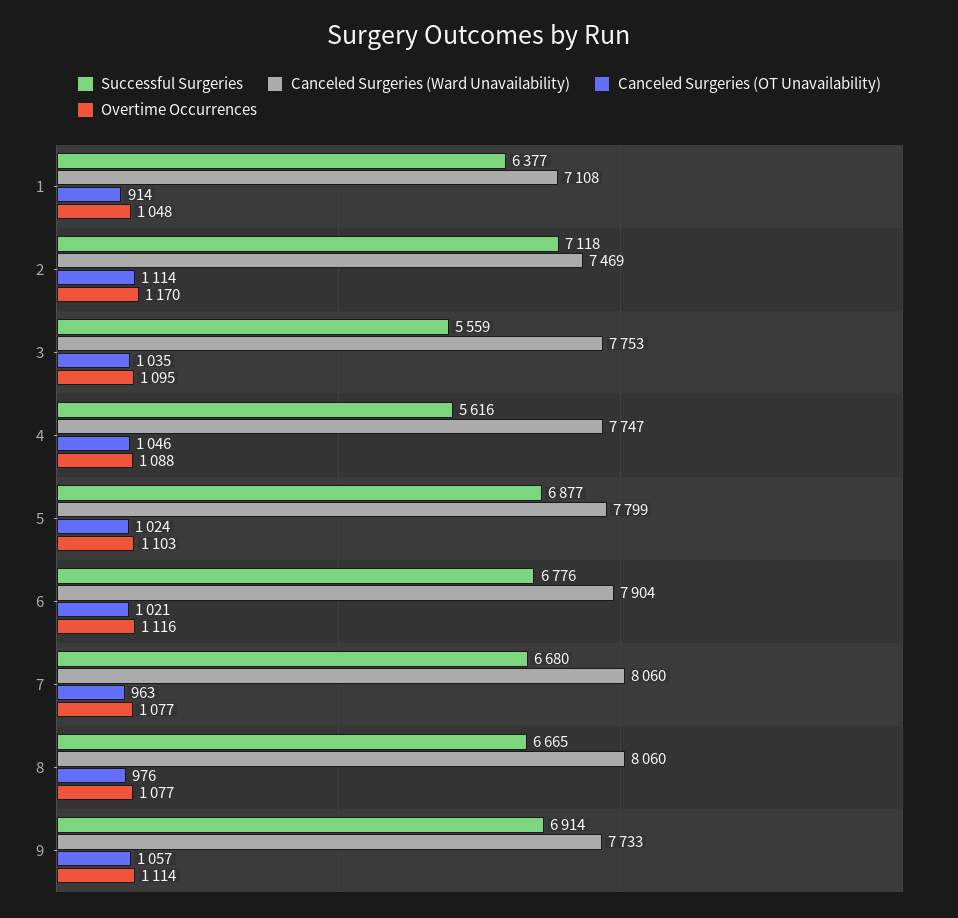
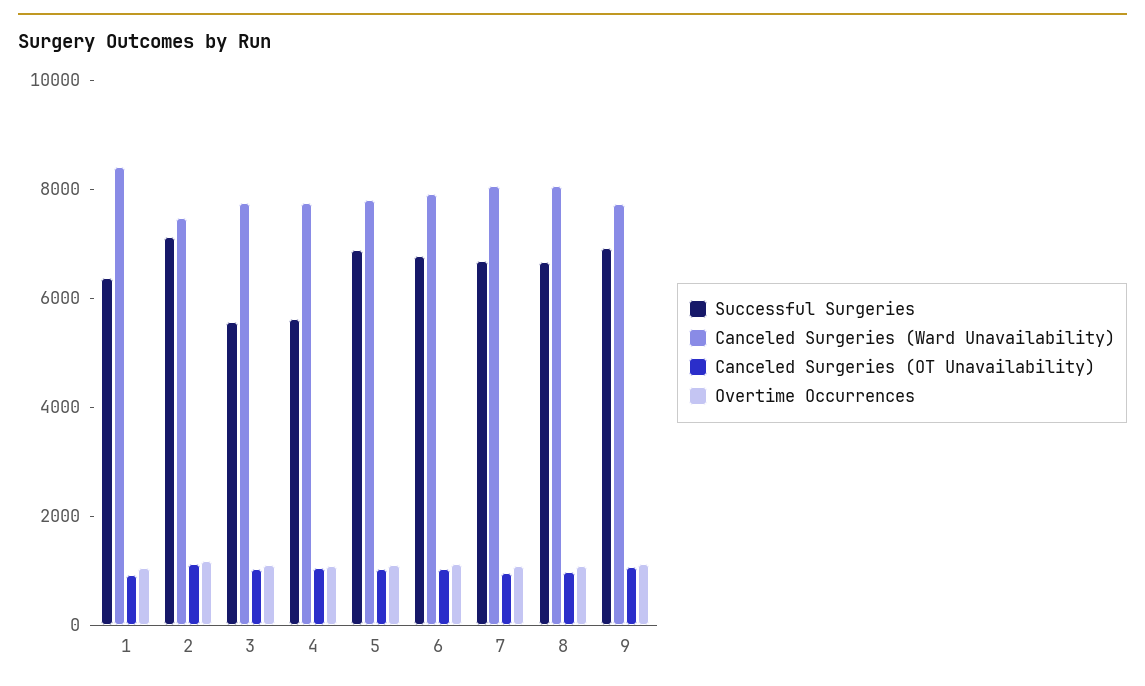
  {
    "Successful Surgeries": {
      "1": 6377,
      "2": 7118,
      "3": 5559,
      "4": 5616,
      "5": 6877,
      "6": 6776,
      "7": 6680,
      "8": 6665,
      "9": 6914
    },
    "Canceled Surgeries (Ward Unavailability)": {
-     "1": 7108,
+     "1": 8500,
      "2": 7469,
      "3": 7753,
      "4": 7747,
      "5": 7799,
      "6": 7904,
      "7": 8060,
      "8": 8060,
      "9": 7733
    },
    "Canceled Surgeries (OT Unavailability)": {
      "1": 914,
      "2": 1114,
      "3": 1035,
      "4": 1046,
      "5": 1024,
      "6": 1021,
      "7": 963,
      "8": 976,
      "9": 1057
    },
    "Overtime Occurrences": {
      "1": 1048,
      "2": 1170,
      "3": 1095,
      "4": 1088,
      "5": 1103,
      "6": 1116,
      "7": 1077,
      "8": 1077,
      "9": 1114
    }
  }

